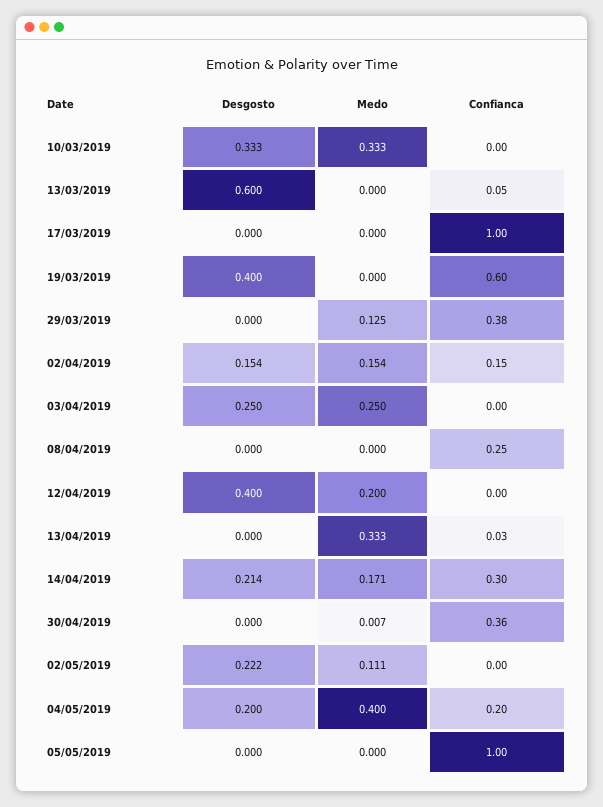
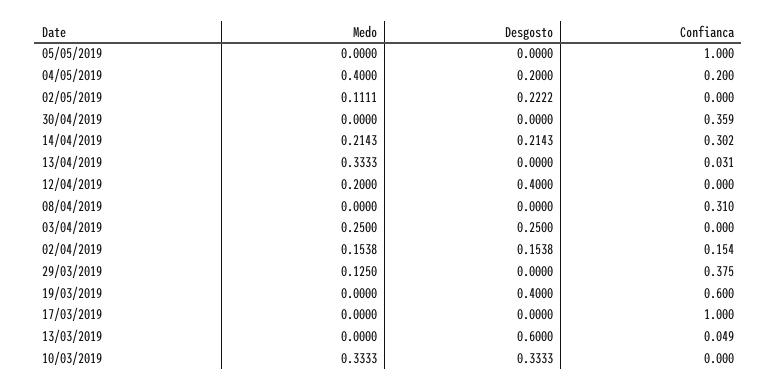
  {
    "Desgosto": {
      "10/03/2019": 0.3333,
      "13/03/2019": 0.6,
      "17/03/2019": 0,
      "19/03/2019": 0.4,
      "29/03/2019": 0,
      "02/04/2019": 0.1538,
      "03/04/2019": 0.25,
      "08/04/2019": 0,
      "12/04/2019": 0.4,
      "13/04/2019": 0,
      "14/04/2019": 0.2143,
      "30/04/2019": 0,
      "02/05/2019": 0.2222,
      "04/05/2019": 0.2,
      "05/05/2019": 0
    },
    "Medo": {
      "10/03/2019": 0.3333,
      "13/03/2019": 0,
      "17/03/2019": 0,
      "19/03/2019": 0,
      "29/03/2019": 0.125,
      "02/04/2019": 0.1538,
      "03/04/2019": 0.25,
      "08/04/2019": 0,
      "12/04/2019": 0.2,
      "13/04/2019": 0.3333,
-     "14/04/2019": 0.171,
+     "14/04/2019": 0.2143,
-     "30/04/2019": 0.007,
+     "30/04/2019": 0,
      "02/05/2019": 0.1111,
      "04/05/2019": 0.4,
      "05/05/2019": 0
    },
    "Confianca": {
      "10/03/2019": 0,
      "13/03/2019": 0.049,
      "17/03/2019": 1,
      "19/03/2019": 0.6,
      "29/03/2019": 0.375,
      "02/04/2019": 0.154,
      "03/04/2019": 0,
-     "08/04/2019": 0.25,
+     "08/04/2019": 0.31,
      "12/04/2019": 0,
      "13/04/2019": 0.031,
      "14/04/2019": 0.302,
      "30/04/2019": 0.359,
      "02/05/2019": 0,
      "04/05/2019": 0.2,
      "05/05/2019": 1
    }
  }

